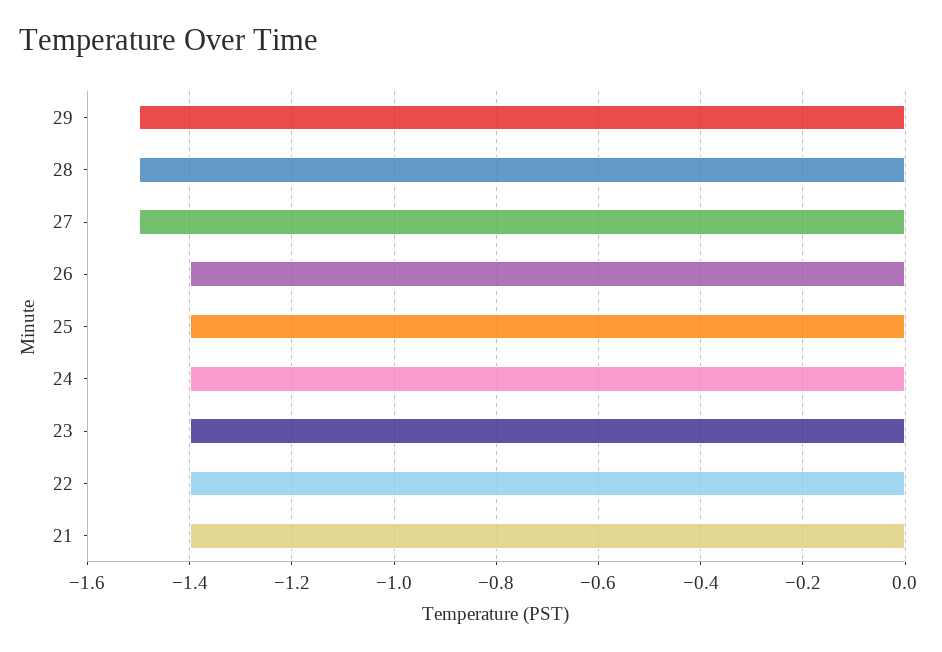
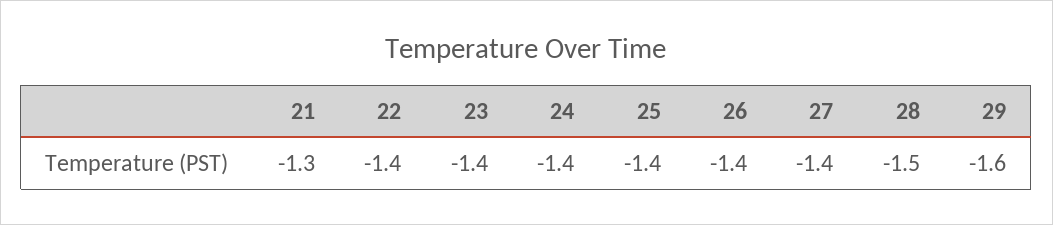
  {
-   "29": -1.5,
+   "29": -1.6,
    "28": -1.5,
-   "27": -1.5,
+   "27": -1.4,
    "26": -1.4,
    "25": -1.4,
    "24": -1.4,
    "23": -1.4,
    "22": -1.4,
-   "21": -1.4
+   "21": -1.3
  }

